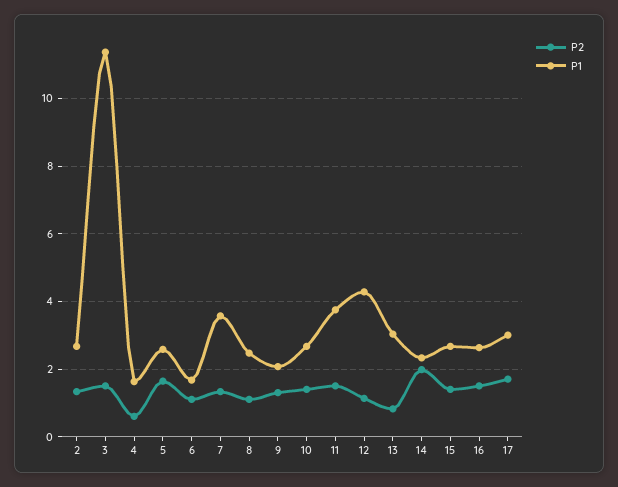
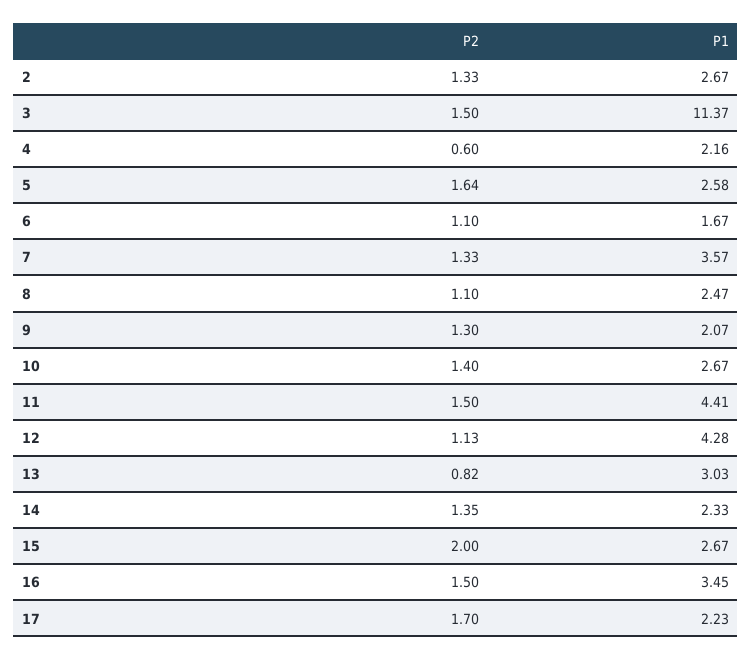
  {
    "P2": {
      "2": 1.33,
      "3": 1.5,
      "4": 0.6,
      "5": 1.64,
      "6": 1.1,
      "7": 1.33,
      "8": 1.1,
      "9": 1.3,
      "10": 1.4,
      "11": 1.5,
      "12": 1.13,
      "13": 0.82,
-     "14": 2,
+     "14": 1.35,
-     "15": 1.4,
+     "15": 2,
      "16": 1.5,
      "17": 1.7
    },
    "P1": {
      "2": 2.67,
      "3": 11.37,
-     "4": 1.6,
+     "4": 2.16,
      "5": 2.58,
      "6": 1.67,
      "7": 3.57,
      "8": 2.47,
      "9": 2.07,
      "10": 2.67,
-     "11": 3.8,
+     "11": 4.41,
      "12": 4.28,
      "13": 3.03,
      "14": 2.33,
      "15": 2.67,
-     "16": 2.6,
+     "16": 3.45,
-     "17": 3
+     "17": 2.23
    }
  }

